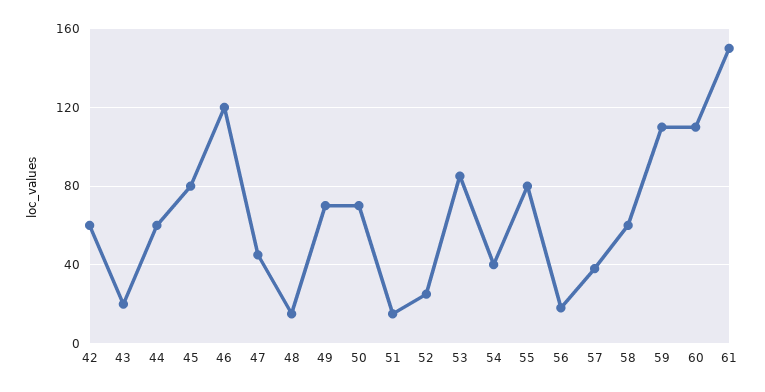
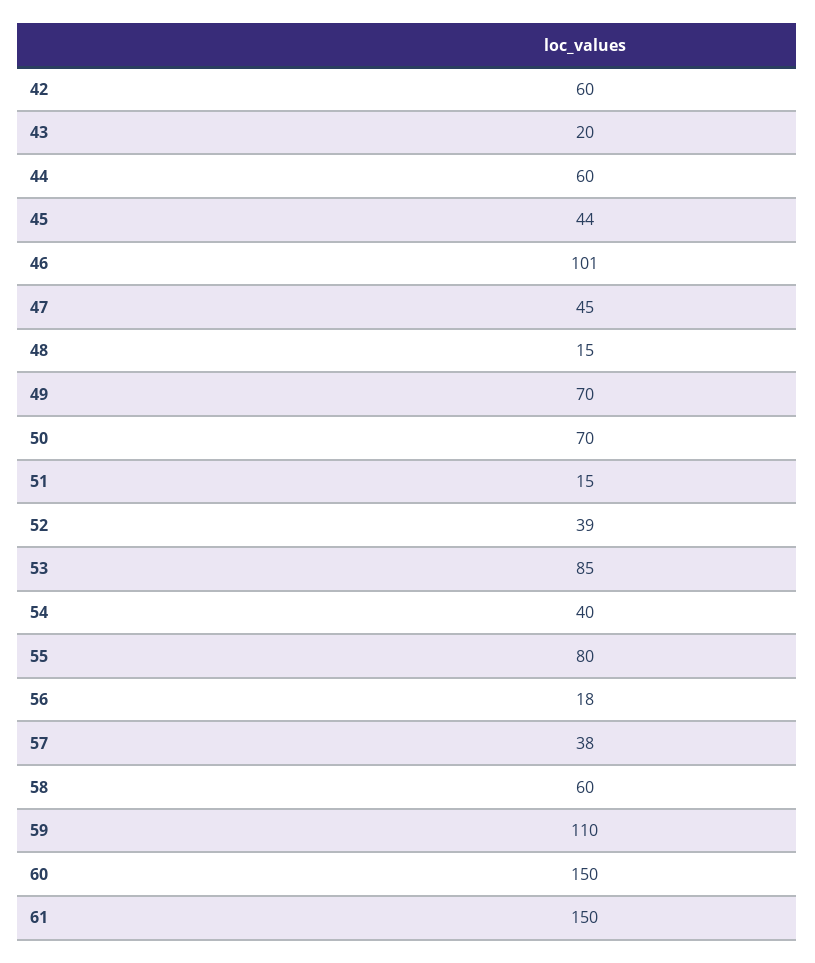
  {
    "42": 60,
    "43": 20,
    "44": 60,
-   "45": 80,
+   "45": 44,
-   "46": 120,
+   "46": 101,
    "47": 45,
    "48": 15,
    "49": 70,
    "50": 70,
    "51": 15,
-   "52": 25,
+   "52": 39,
    "53": 85,
    "54": 40,
    "55": 80,
    "56": 18,
    "57": 38,
    "58": 60,
    "59": 110,
-   "60": 110,
+   "60": 150,
    "61": 150
  }

